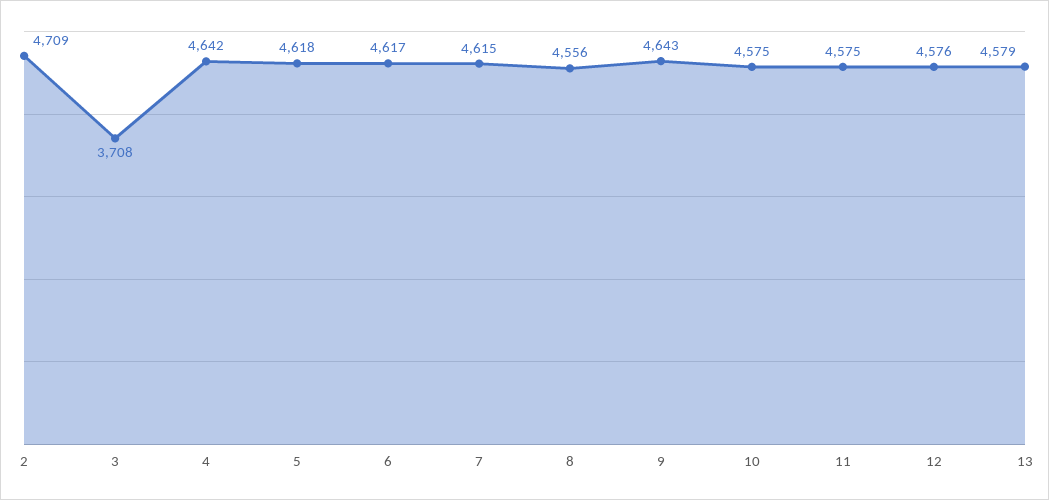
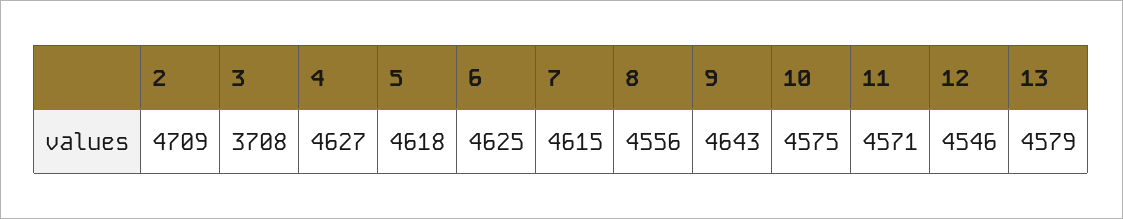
  {
    "2": 4709,
    "3": 3708,
-   "4": 4642,
+   "4": 4627,
    "5": 4618,
-   "6": 4617,
+   "6": 4625,
    "7": 4615,
    "8": 4556,
    "9": 4643,
    "10": 4575,
-   "11": 4575,
+   "11": 4571,
-   "12": 4576,
+   "12": 4546,
    "13": 4579
  }

